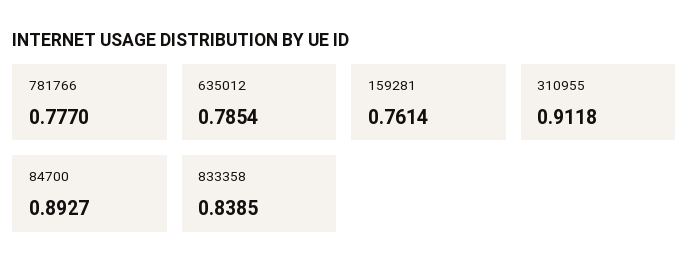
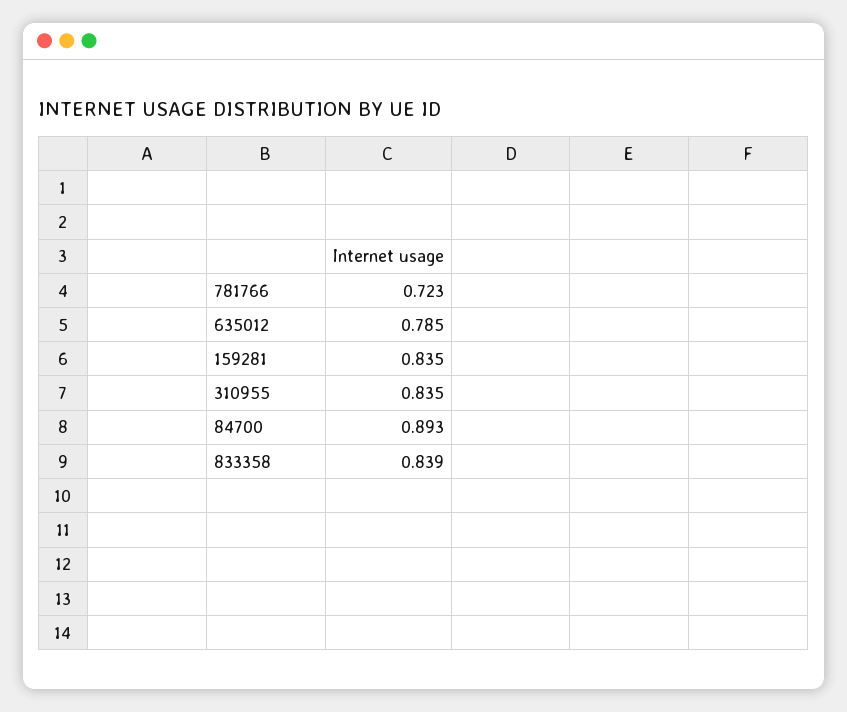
  {
-   "781766": 0.777,
+   "781766": 0.723,
    "635012": 0.7854,
-   "159281": 0.7614,
+   "159281": 0.835,
-   "310955": 0.9118,
+   "310955": 0.835,
    "84700": 0.8927,
    "833358": 0.8385
  }

